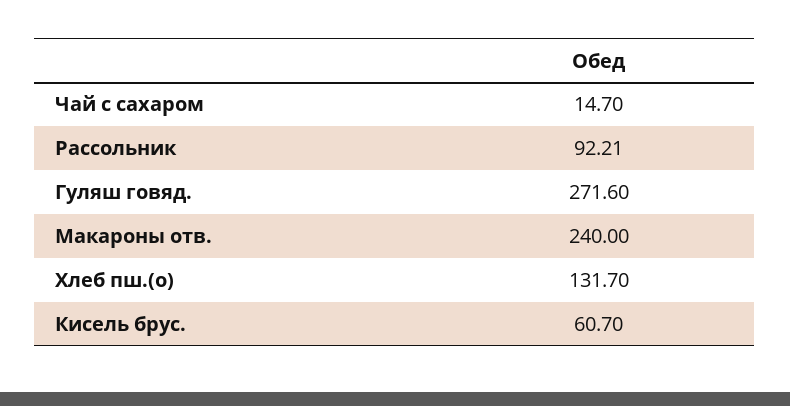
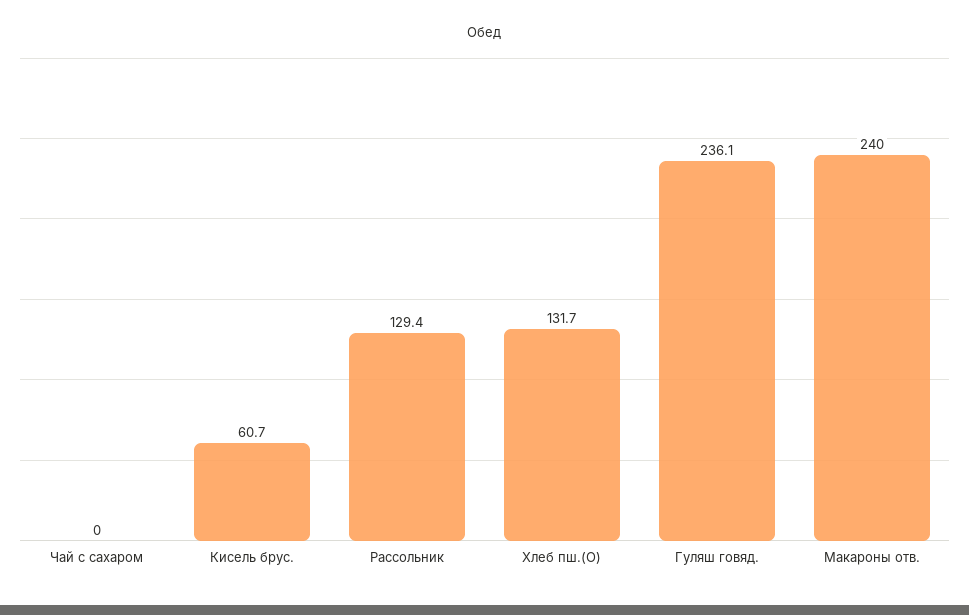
  {
-   "Чай с сахаром": 14.7,
+   "Чай с сахаром": 0,
-   "Рассольник": 92.21,
+   "Рассольник": 129.4,
-   "Гуляш говяд.": 271.6,
+   "Гуляш говяд.": 236.1,
    "Макароны отв.": 240,
    "Хлеб пш.(о)": 131.7,
    "Кисель брус.": 60.7
  }

